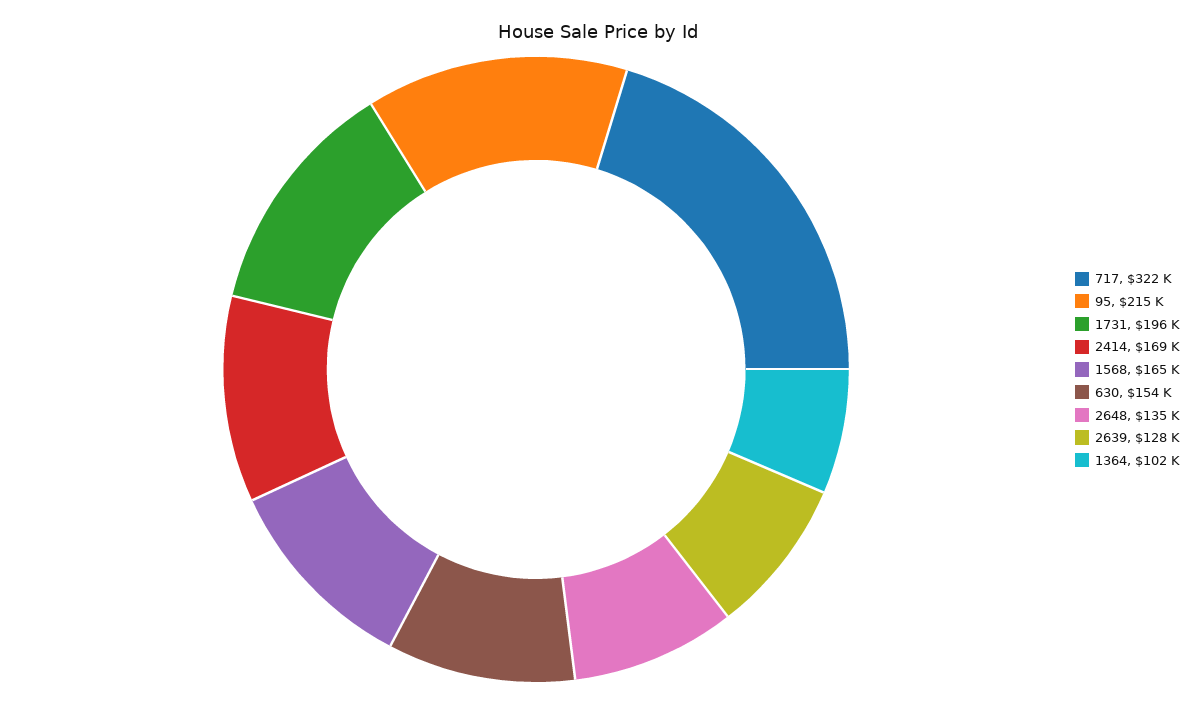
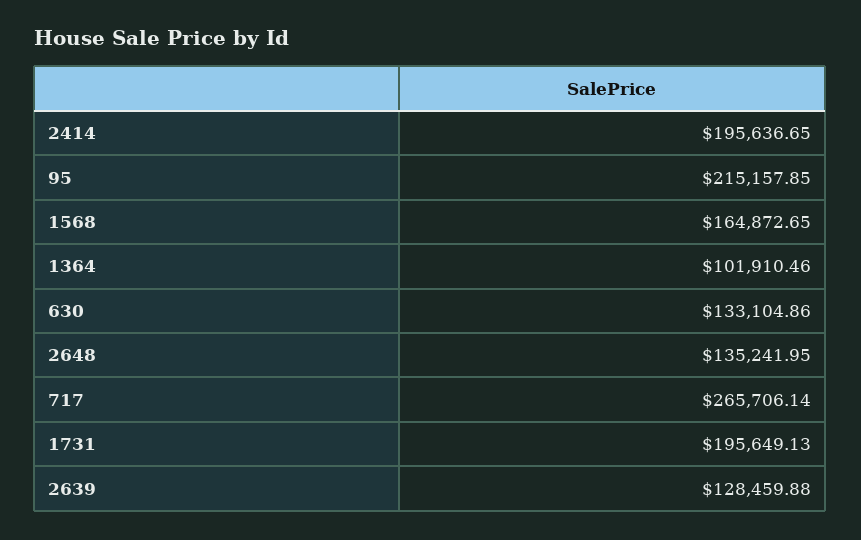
  {
-   "717": 322000,
+   "717": 265706.14,
    "95": 215157.85,
    "1731": 195649.13,
-   "2414": 169000,
+   "2414": 195636.65,
    "1568": 164872.65,
-   "630": 154000,
+   "630": 133104.86,
    "2648": 135241.95,
    "2639": 128459.88,
    "1364": 101910.46
  }

